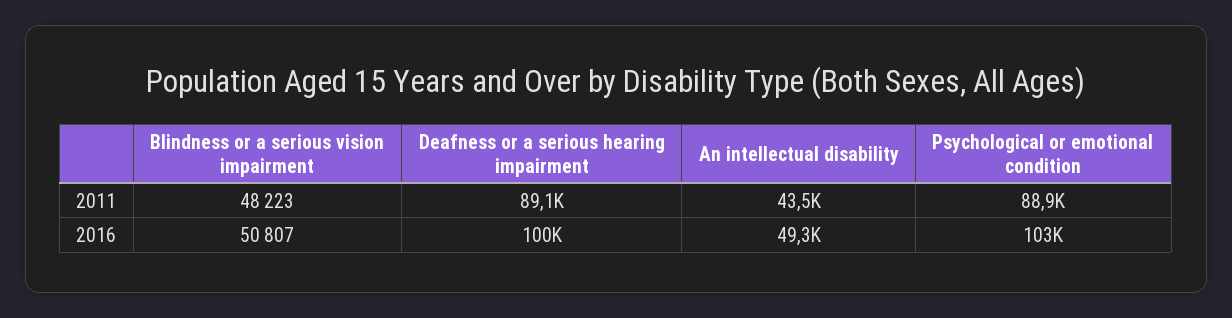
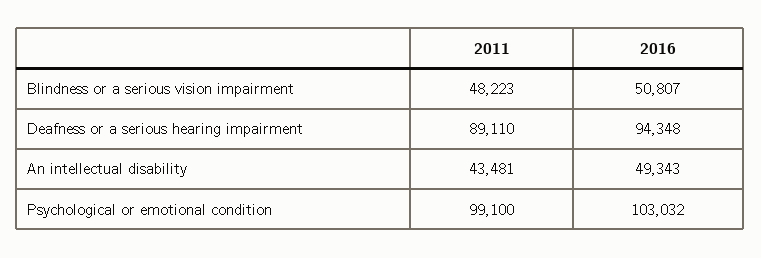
  {
    "Blindness or a serious vision impairment": {
      "2011": 48223,
      "2016": 50807
    },
    "Deafness or a serious hearing impairment": {
      "2011": 89110,
-     "2016": 100000
+     "2016": 94348
    },
    "An intellectual disability": {
      "2011": 43481,
      "2016": 49343
    },
    "Psychological or emotional condition": {
-     "2011": 88900,
+     "2011": 99100,
      "2016": 103032
    }
  }

